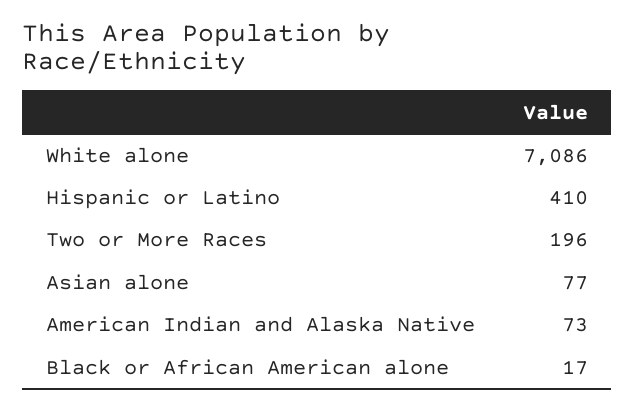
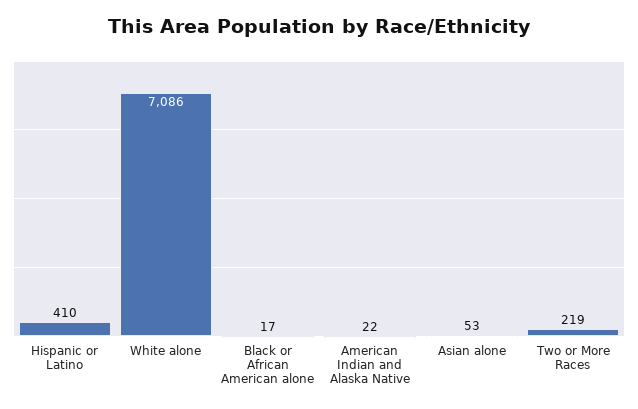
  {
    "White alone": 7086,
    "Hispanic or Latino": 410,
-   "Two or More Races": 196,
+   "Two or More Races": 219,
-   "Asian alone": 77,
+   "Asian alone": 53,
-   "American Indian and Alaska Native": 73,
+   "American Indian and Alaska Native": 22,
    "Black or African American alone": 17
  }

